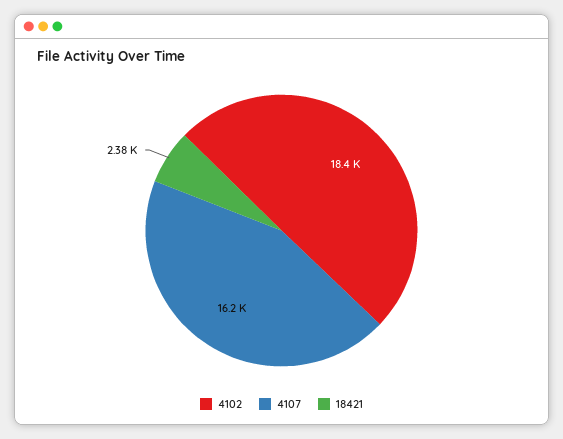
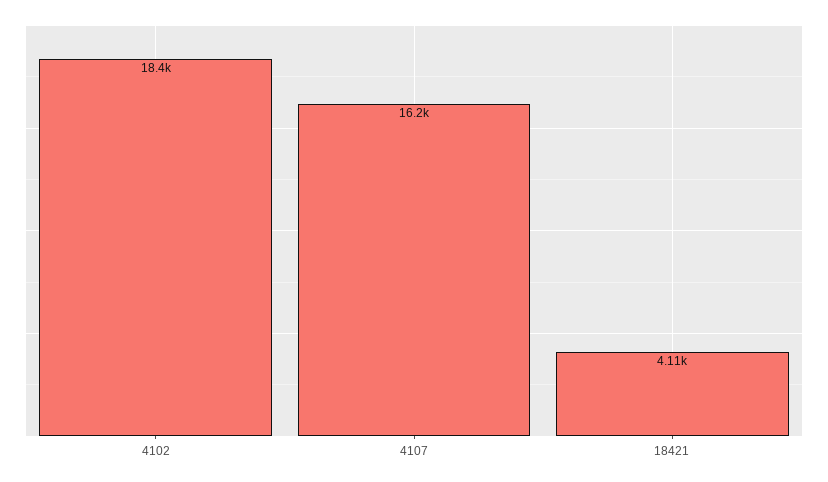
  {
    "4102": 18400,
    "4107": 16200,
-   "18421": 2380
+   "18421": 4110
  }

